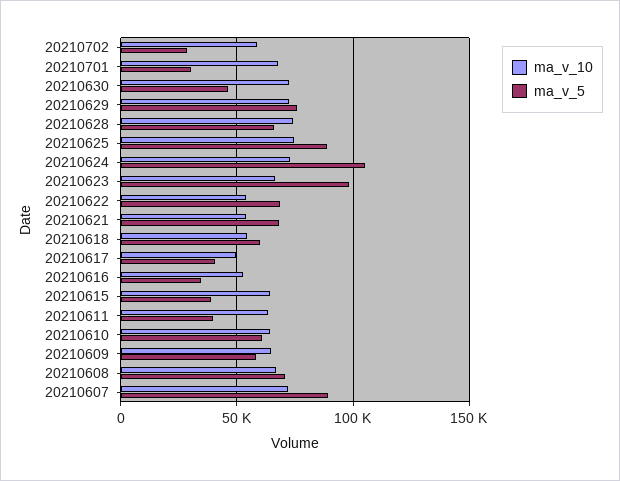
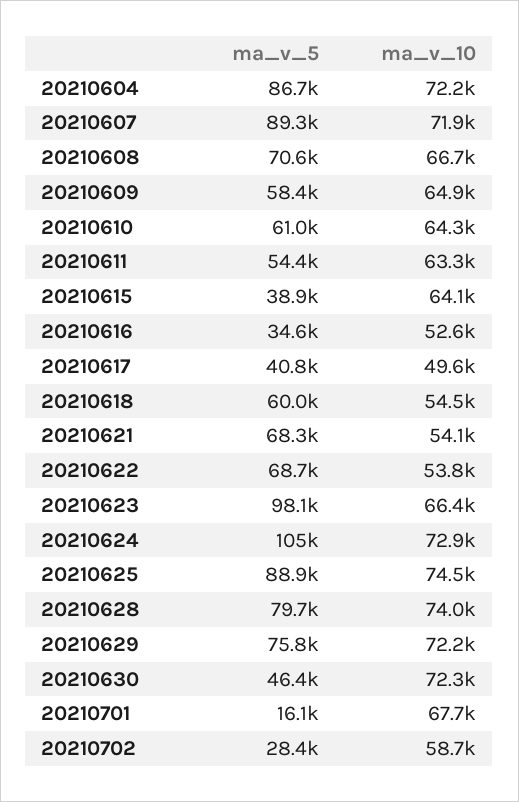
  {
    "ma_v_10": {
      "20210702": 58700,
      "20210701": 67700,
      "20210630": 72300,
      "20210629": 72200,
      "20210628": 74000,
      "20210625": 74500,
      "20210624": 72900,
      "20210623": 66400,
      "20210622": 53800,
      "20210621": 54100,
      "20210618": 54500,
      "20210617": 49600,
      "20210616": 52600,
      "20210615": 64100,
      "20210611": 63300,
      "20210610": 64300,
      "20210609": 64900,
      "20210608": 66700,
-     "20210607": 71900
+     "20210607": 71900,
+     "20210604": 72200
    },
    "ma_v_5": {
      "20210702": 28400,
-     "20210701": 30000,
+     "20210701": 16100,
      "20210630": 46400,
      "20210629": 75800,
-     "20210628": 65000,
+     "20210628": 79700,
      "20210625": 88900,
      "20210624": 105000,
      "20210623": 98100,
      "20210622": 68700,
      "20210621": 68300,
      "20210618": 60000,
      "20210617": 40800,
      "20210616": 34600,
      "20210615": 38900,
-     "20210611": 40000,
+     "20210611": 54400,
      "20210610": 61000,
      "20210609": 58400,
      "20210608": 70600,
-     "20210607": 89300
+     "20210607": 89300,
+     "20210604": 86700
    }
  }

